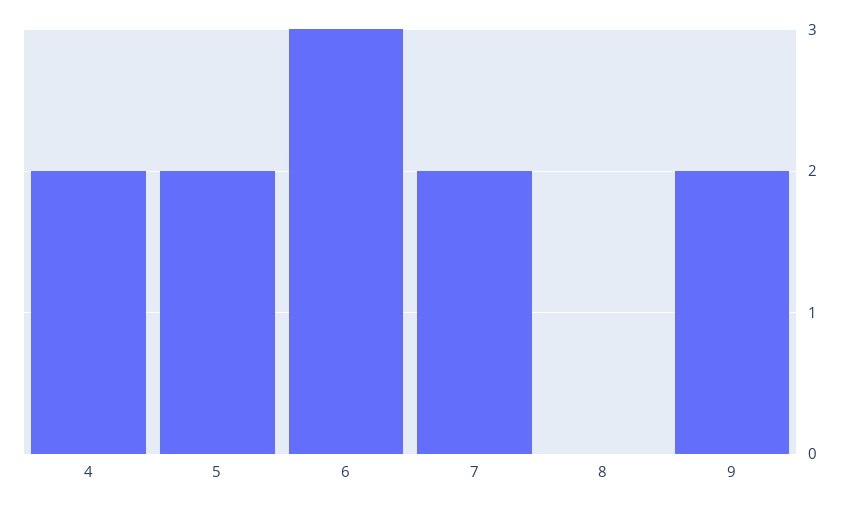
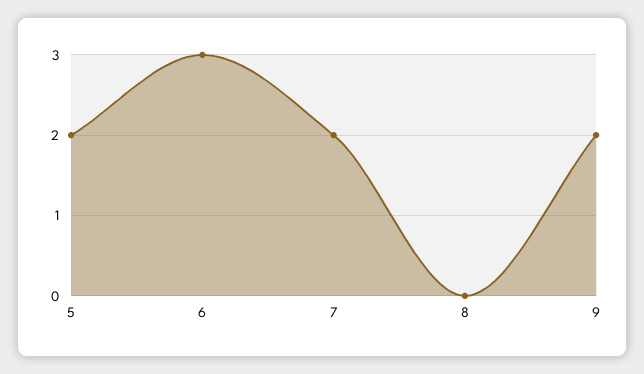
  {
-   "4": 2,
    "5": 2,
    "6": 3,
    "7": 2,
    "8": 0,
    "9": 2
  }

